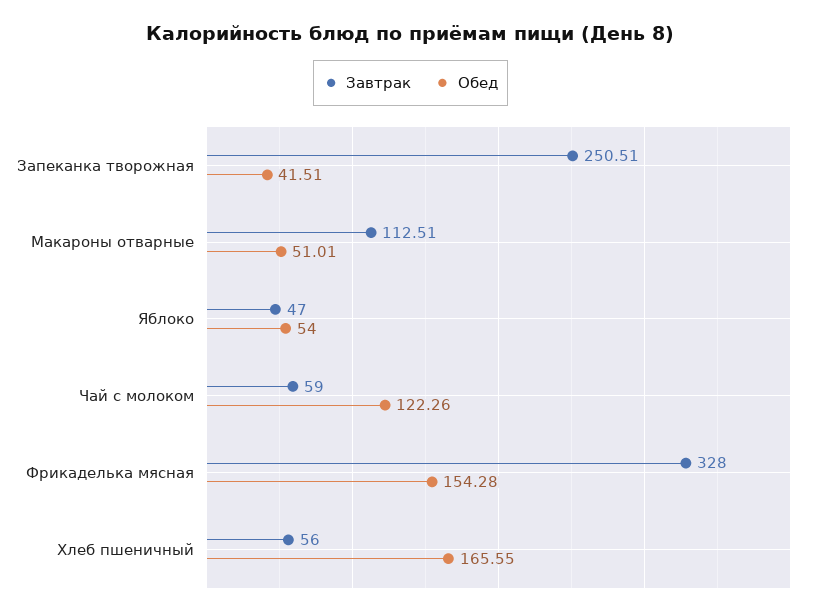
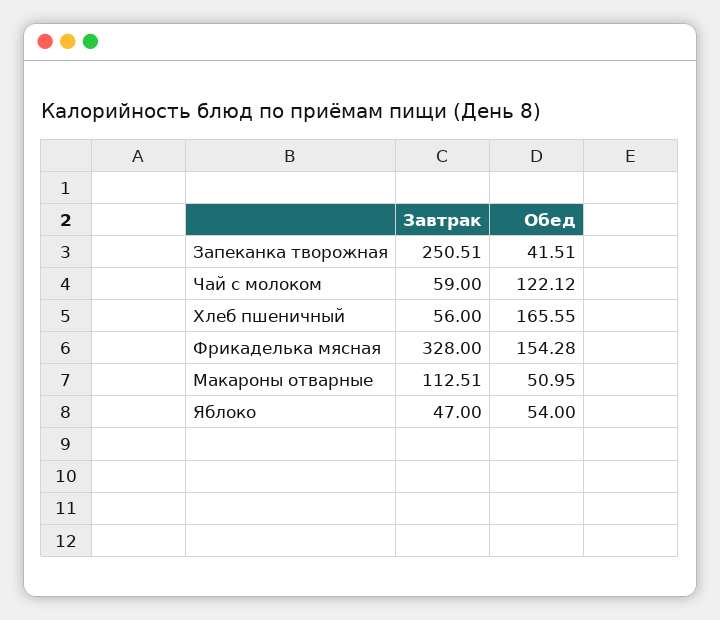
  {
    "Завтрак": {
      "Запеканка творожная": 250.51,
      "Макароны отварные": 112.51,
      "Яблоко": 47,
      "Чай с молоком": 59,
      "Фрикаделька мясная": 328,
      "Хлеб пшеничный": 56
    },
    "Обед": {
      "Запеканка творожная": 41.51,
-     "Макароны отварные": 51.01,
+     "Макароны отварные": 50.95,
      "Яблоко": 54,
-     "Чай с молоком": 122.26,
+     "Чай с молоком": 122.12,
      "Фрикаделька мясная": 154.28,
      "Хлеб пшеничный": 165.55
    }
  }

